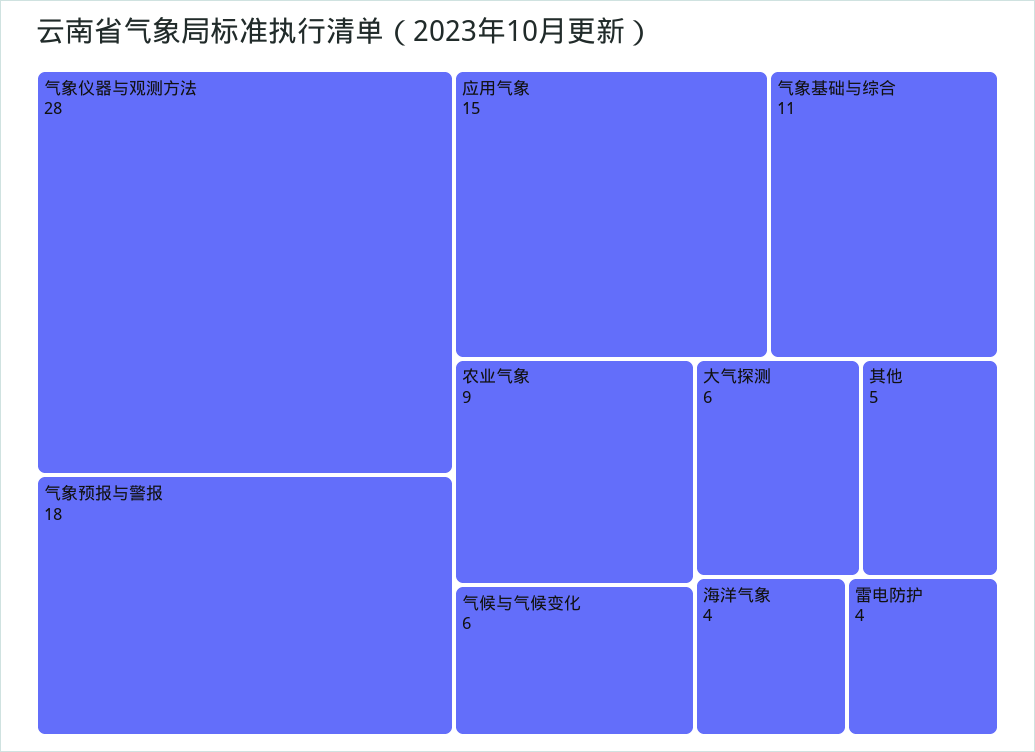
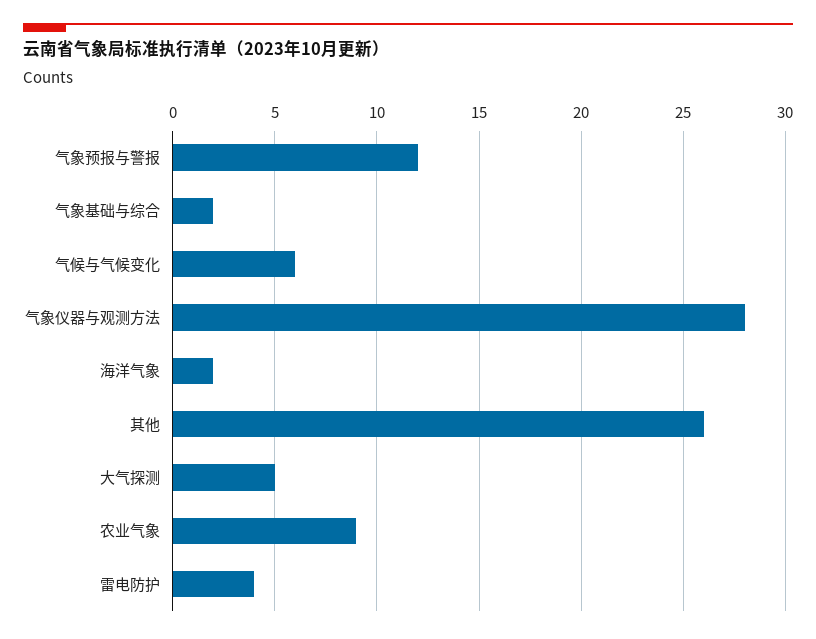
  {
    "气象仪器与观测方法": 28,
-   "气象预报与警报": 18,
+   "气象预报与警报": 12,
-   "应用气象": 15,
-   "气象基础与综合": 11,
+   "气象基础与综合": 2,
    "农业气象": 9,
    "气候与气候变化": 6,
-   "大气探测": 6,
+   "大气探测": 5,
-   "其他": 5,
+   "其他": 26,
-   "海洋气象": 4,
+   "海洋气象": 2,
    "雷电防护": 4
  }

